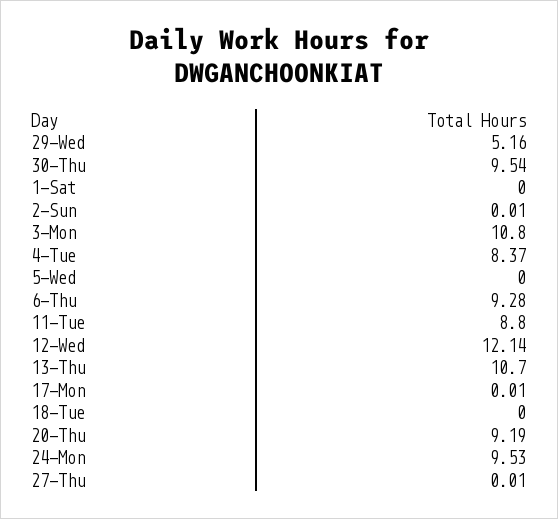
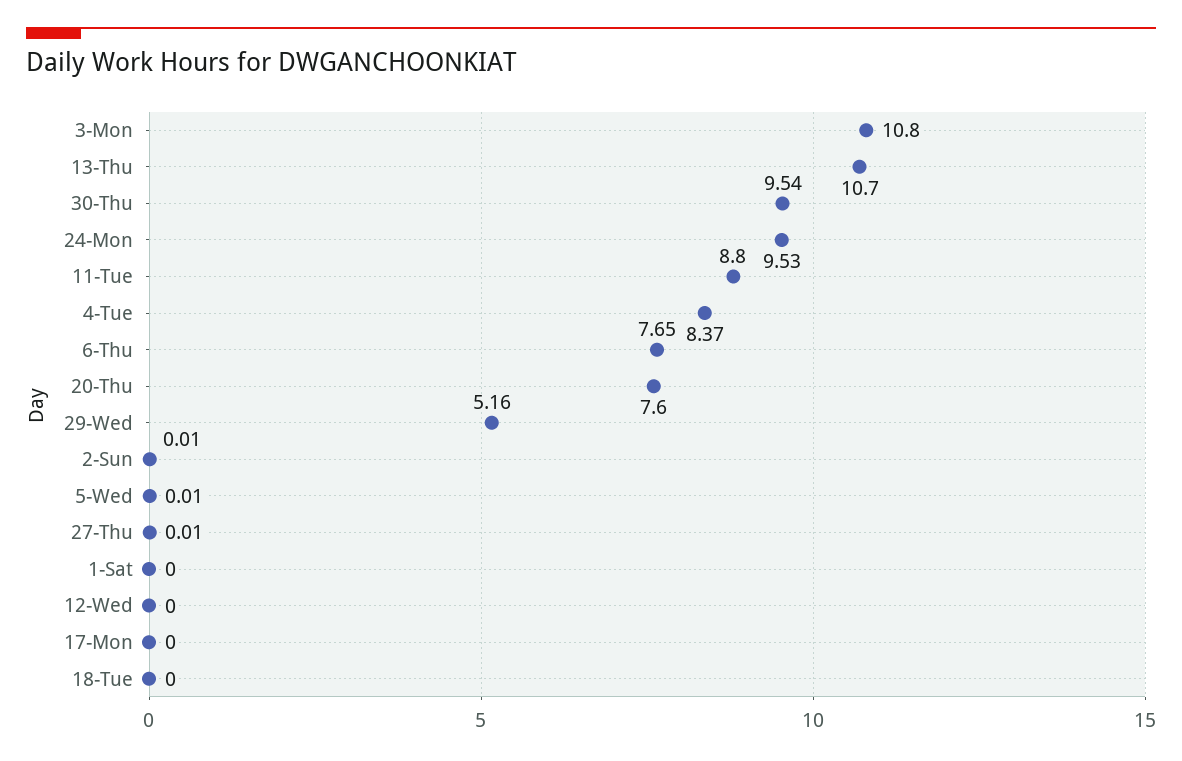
  {
    "29-Wed": 5.16,
    "30-Thu": 9.54,
    "1-Sat": 0,
    "2-Sun": 0.01,
    "3-Mon": 10.8,
    "4-Tue": 8.37,
-   "5-Wed": 0,
+   "5-Wed": 0.01,
-   "6-Thu": 9.28,
+   "6-Thu": 7.65,
    "11-Tue": 8.8,
-   "12-Wed": 12.14,
+   "12-Wed": 0,
    "13-Thu": 10.7,
-   "17-Mon": 0.01,
+   "17-Mon": 0,
    "18-Tue": 0,
-   "20-Thu": 9.19,
+   "20-Thu": 7.6,
    "24-Mon": 9.53,
    "27-Thu": 0.01
  }

